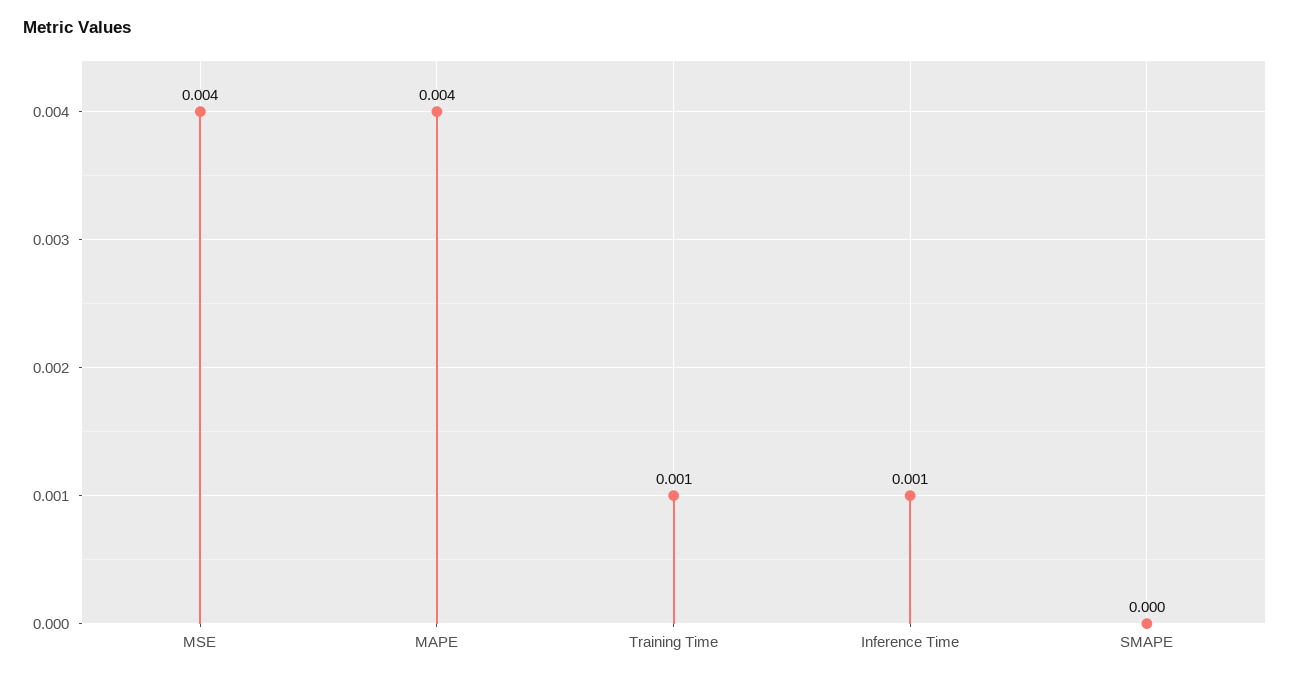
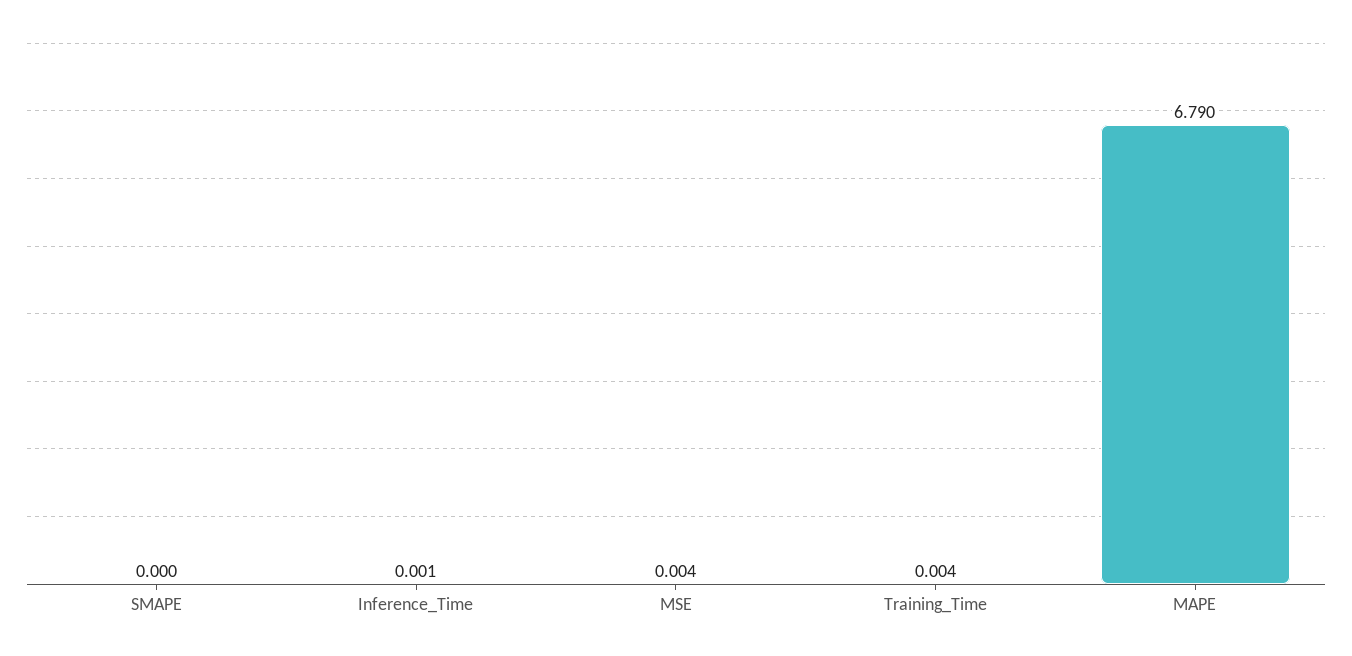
  {
    "MSE": 0.004,
-   "MAPE": 0.004,
+   "MAPE": 6.79,
-   "Training Time": 0.001,
+   "Training Time": 0.004,
    "Inference Time": 0.001,
    "SMAPE": 0
  }

